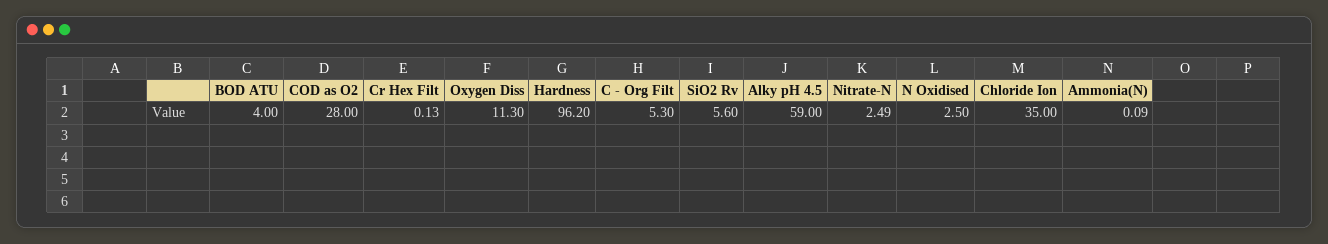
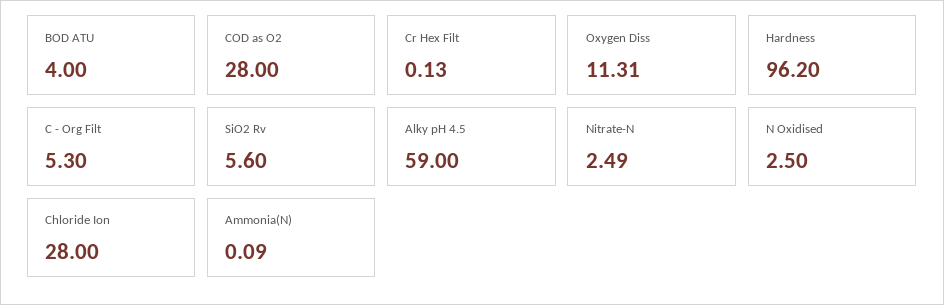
  {
    "BOD ATU": 4,
    "COD as O2": 28,
    "Cr Hex Filt": 0.13,
-   "Oxygen Diss": 11.3,
+   "Oxygen Diss": 11.31,
    "Hardness": 96.2,
    "C - Org Filt": 5.3,
    "SiO2 Rv": 5.6,
    "Alky pH 4.5": 59,
    "Nitrate-N": 2.49,
    "N Oxidised": 2.5,
-   "Chloride Ion": 35,
+   "Chloride Ion": 28,
    "Ammonia(N)": 0.09
  }

